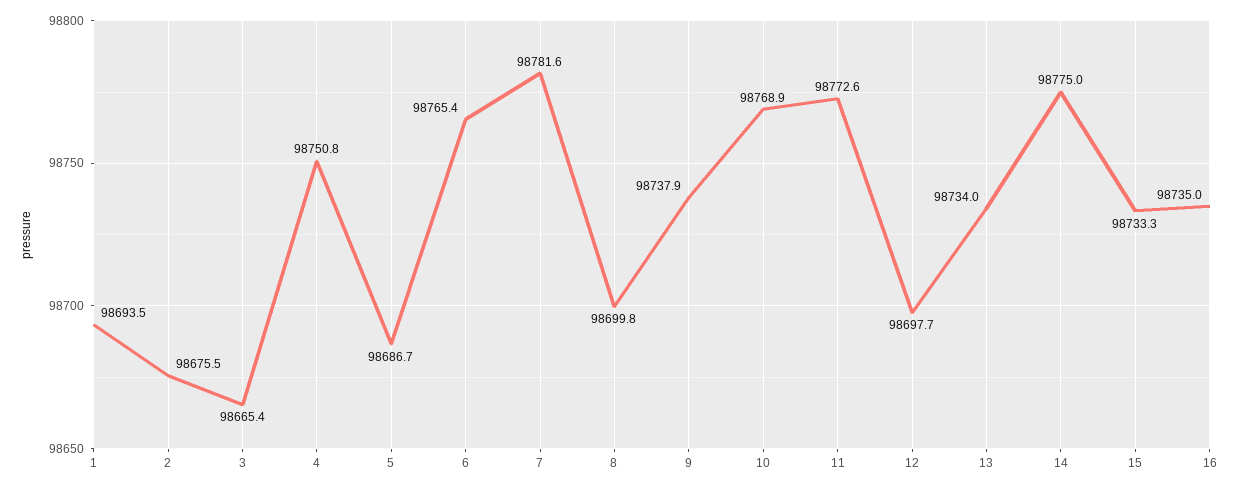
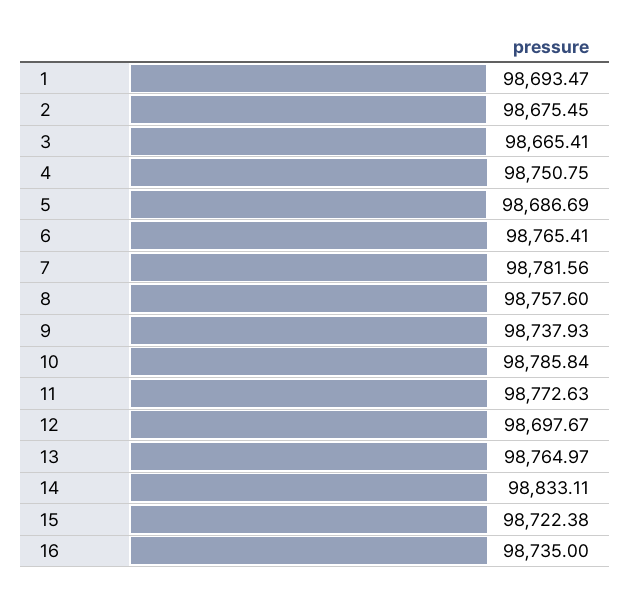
  {
    "1": 98693.47,
    "2": 98675.45,
    "3": 98665.41,
    "4": 98750.75,
    "5": 98686.69,
    "6": 98765.41,
    "7": 98781.56,
-   "8": 98699.8,
+   "8": 98757.6,
    "9": 98737.93,
-   "10": 98768.9,
+   "10": 98785.84,
    "11": 98772.63,
    "12": 98697.67,
-   "13": 98734,
+   "13": 98764.97,
-   "14": 98775,
+   "14": 98833.11,
-   "15": 98733.3,
+   "15": 98722.38,
    "16": 98735
  }

